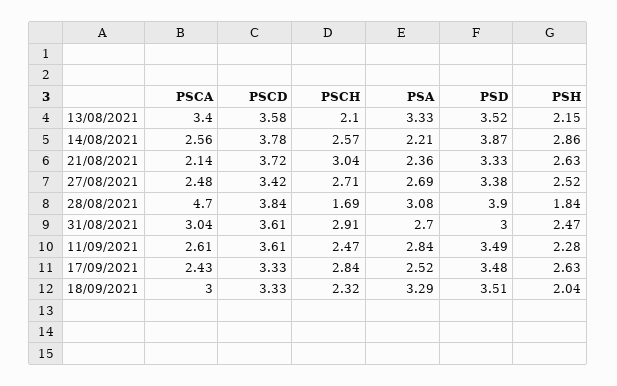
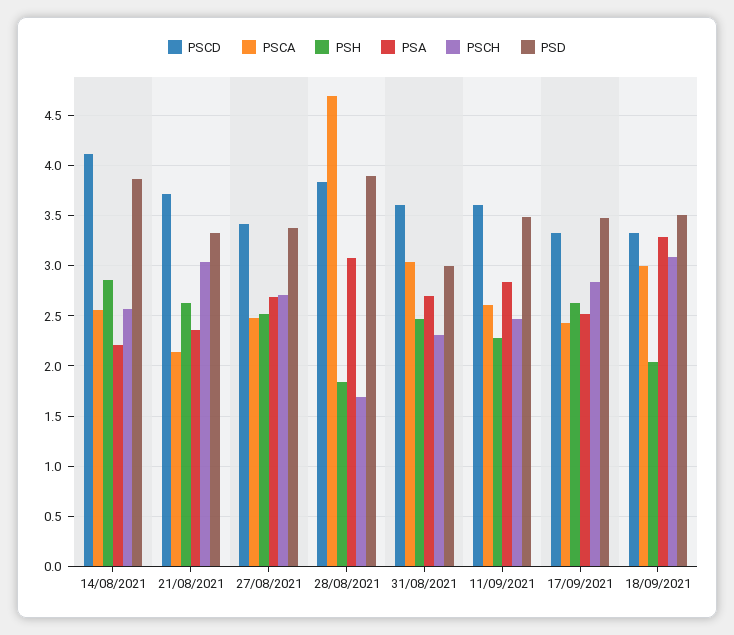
  {
    "PSCA": {
-     "13/08/2021": 3.4,
      "14/08/2021": 2.56,
      "21/08/2021": 2.14,
      "27/08/2021": 2.48,
      "28/08/2021": 4.7,
      "31/08/2021": 3.04,
      "11/09/2021": 2.61,
      "17/09/2021": 2.43,
      "18/09/2021": 3
    },
    "PSCD": {
-     "13/08/2021": 3.58,
-     "14/08/2021": 3.78,
+     "14/08/2021": 4.1,
      "21/08/2021": 3.72,
      "27/08/2021": 3.42,
      "28/08/2021": 3.84,
      "31/08/2021": 3.61,
      "11/09/2021": 3.61,
      "17/09/2021": 3.33,
      "18/09/2021": 3.33
    },
    "PSCH": {
-     "13/08/2021": 2.1,
      "14/08/2021": 2.57,
      "21/08/2021": 3.04,
      "27/08/2021": 2.71,
      "28/08/2021": 1.69,
-     "31/08/2021": 2.91,
+     "31/08/2021": 2.3,
      "11/09/2021": 2.47,
      "17/09/2021": 2.84,
-     "18/09/2021": 2.32
+     "18/09/2021": 3.1
    },
    "PSA": {
-     "13/08/2021": 3.33,
      "14/08/2021": 2.21,
      "21/08/2021": 2.36,
      "27/08/2021": 2.69,
      "28/08/2021": 3.08,
      "31/08/2021": 2.7,
      "11/09/2021": 2.84,
      "17/09/2021": 2.52,
      "18/09/2021": 3.29
    },
    "PSD": {
-     "13/08/2021": 3.52,
      "14/08/2021": 3.87,
      "21/08/2021": 3.33,
      "27/08/2021": 3.38,
      "28/08/2021": 3.9,
      "31/08/2021": 3,
      "11/09/2021": 3.49,
      "17/09/2021": 3.48,
      "18/09/2021": 3.51
    },
    "PSH": {
-     "13/08/2021": 2.15,
      "14/08/2021": 2.86,
      "21/08/2021": 2.63,
      "27/08/2021": 2.52,
      "28/08/2021": 1.84,
      "31/08/2021": 2.47,
      "11/09/2021": 2.28,
      "17/09/2021": 2.63,
      "18/09/2021": 2.04
    }
  }

